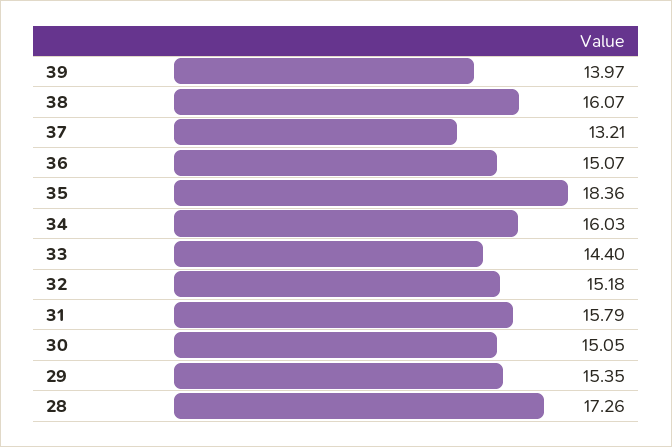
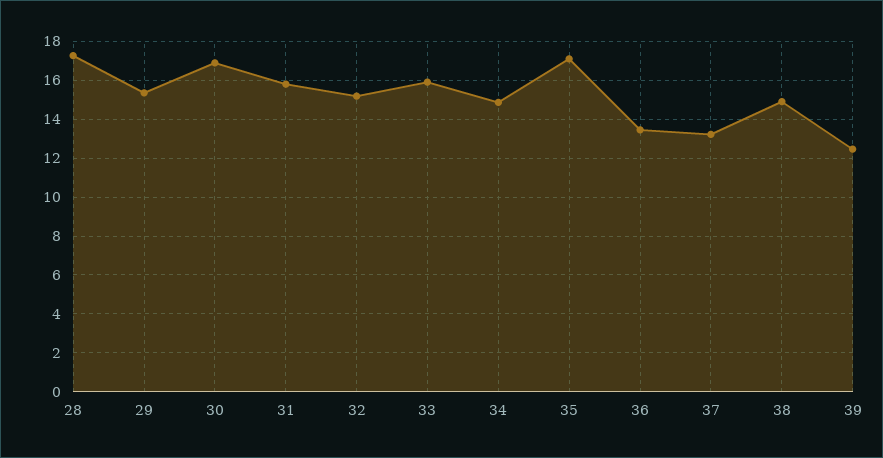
  {
-   "39": 13.97,
+   "39": 12.5,
-   "38": 16.07,
+   "38": 15,
    "37": 13.21,
-   "36": 15.07,
+   "36": 13.5,
-   "35": 18.36,
+   "35": 17,
-   "34": 16.03,
+   "34": 15,
-   "33": 14.4,
+   "33": 16,
    "32": 15.18,
    "31": 15.79,
-   "30": 15.05,
+   "30": 17,
    "29": 15.35,
    "28": 17.26
  }

